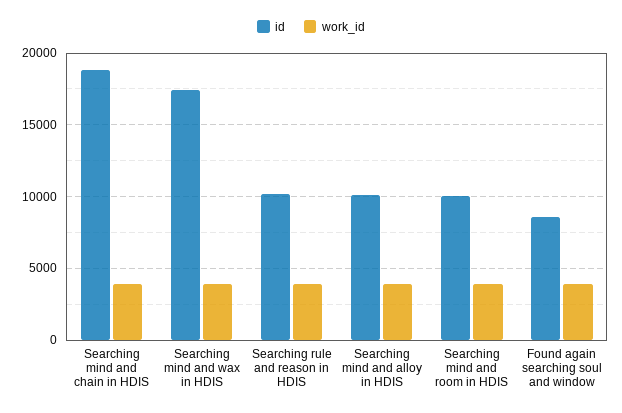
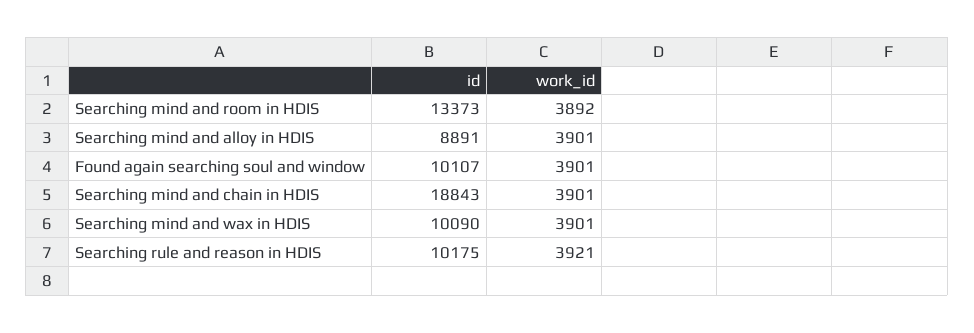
  {
    "id": {
      "Searching mind and chain in HDIS": 18843,
-     "Searching mind and wax in HDIS": 17500,
+     "Searching mind and wax in HDIS": 10090,
      "Searching rule and reason in HDIS": 10175,
-     "Searching mind and alloy in HDIS": 10000,
+     "Searching mind and alloy in HDIS": 8891,
-     "Searching mind and room in HDIS": 10000,
+     "Searching mind and room in HDIS": 13373,
-     "Found again searching soul and window": 8500
+     "Found again searching soul and window": 10107
    },
    "work_id": {
      "Searching mind and chain in HDIS": 3901,
      "Searching mind and wax in HDIS": 3901,
      "Searching rule and reason in HDIS": 3921,
      "Searching mind and alloy in HDIS": 3901,
      "Searching mind and room in HDIS": 3892,
      "Found again searching soul and window": 3901
    }
  }

